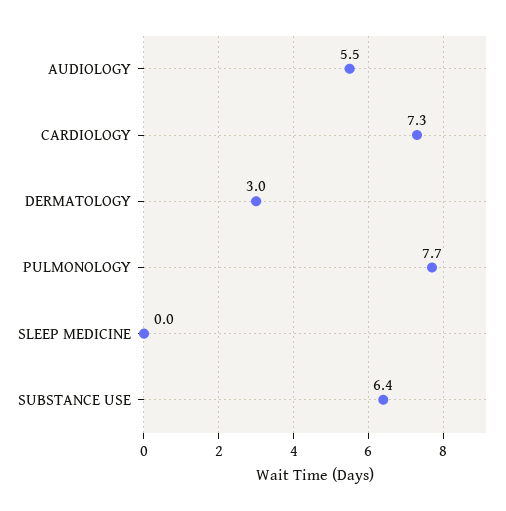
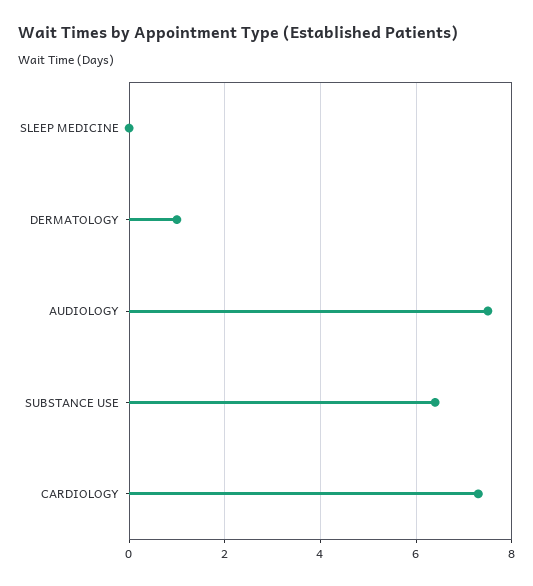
  {
-   "AUDIOLOGY": 5.5,
+   "AUDIOLOGY": 7.5,
    "CARDIOLOGY": 7.3,
-   "DERMATOLOGY": 3,
+   "DERMATOLOGY": 1,
-   "PULMONOLOGY": 7.7,
    "SLEEP MEDICINE": 0,
    "SUBSTANCE USE": 6.4
  }

